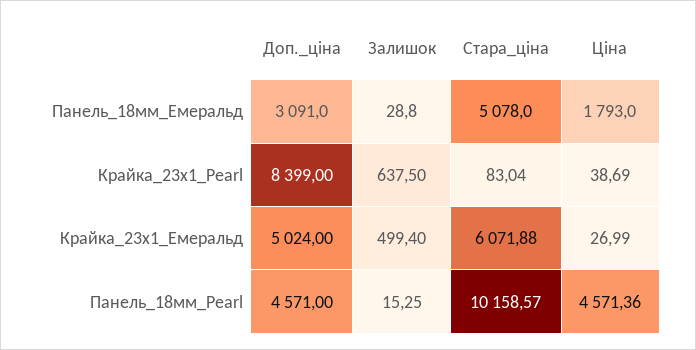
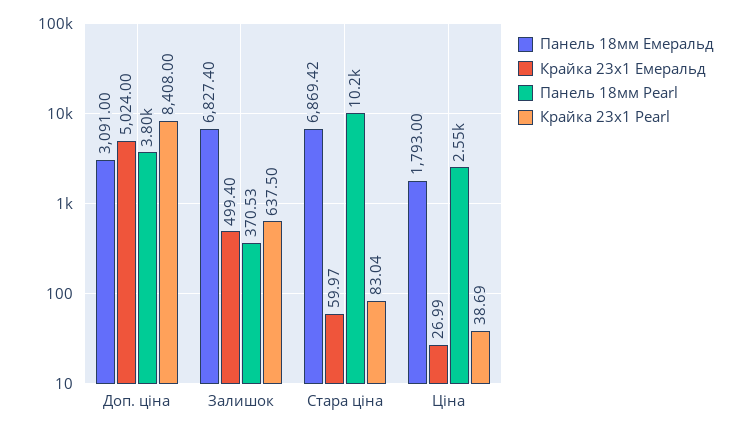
  {
    "Панель_18мм_Емеральд": {
      "Доп._ціна": 3091,
-     "Залишок": 28.8,
+     "Залишок": 6827.4,
-     "Стара_ціна": 5078,
+     "Стара_ціна": 6869.42,
      "Ціна": 1793
    },
    "Крайка_23x1_Pearl": {
-     "Доп._ціна": 8399,
+     "Доп._ціна": 8408,
      "Залишок": 637.5,
      "Стара_ціна": 83.04,
      "Ціна": 38.69
    },
    "Крайка_23x1_Емеральд": {
      "Доп._ціна": 5024,
      "Залишок": 499.4,
-     "Стара_ціна": 6071.88,
+     "Стара_ціна": 59.97,
      "Ціна": 26.99
    },
    "Панель_18мм_Pearl": {
-     "Доп._ціна": 4571,
+     "Доп._ціна": 3800,
-     "Залишок": 15.25,
+     "Залишок": 370.53,
      "Стара_ціна": 10158.57,
-     "Ціна": 4571.36
+     "Ціна": 2550
    }
  }

